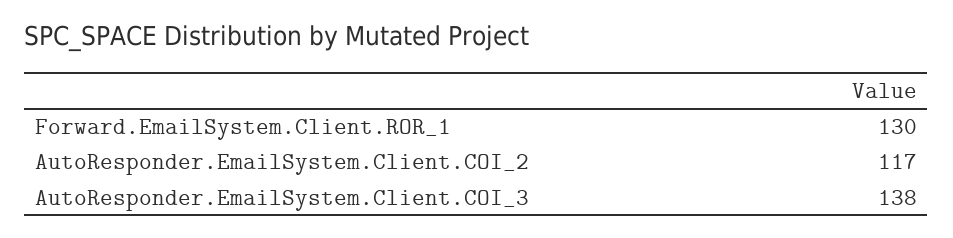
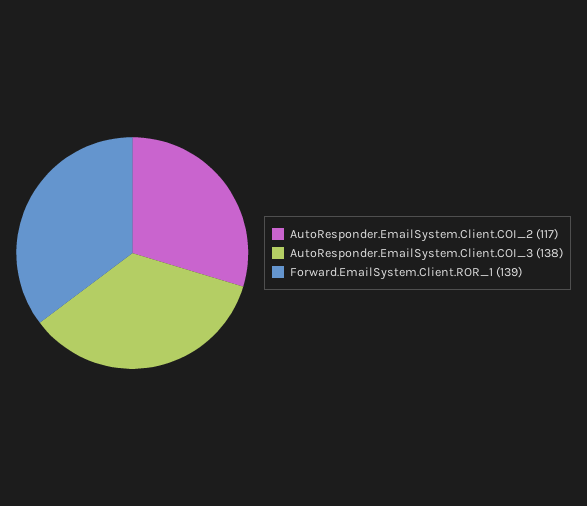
  {
-   "Forward.EmailSystem.Client.ROR_1": 130,
+   "Forward.EmailSystem.Client.ROR_1": 139,
    "AutoResponder.EmailSystem.Client.COI_2": 117,
    "AutoResponder.EmailSystem.Client.COI_3": 138
  }

